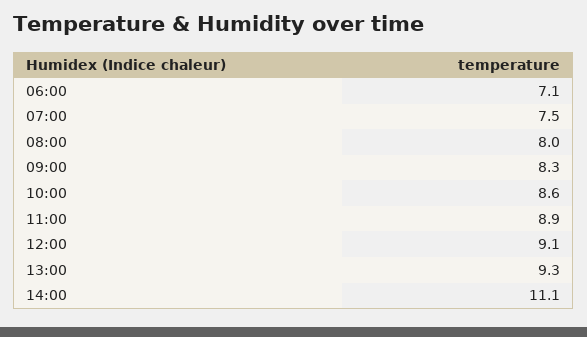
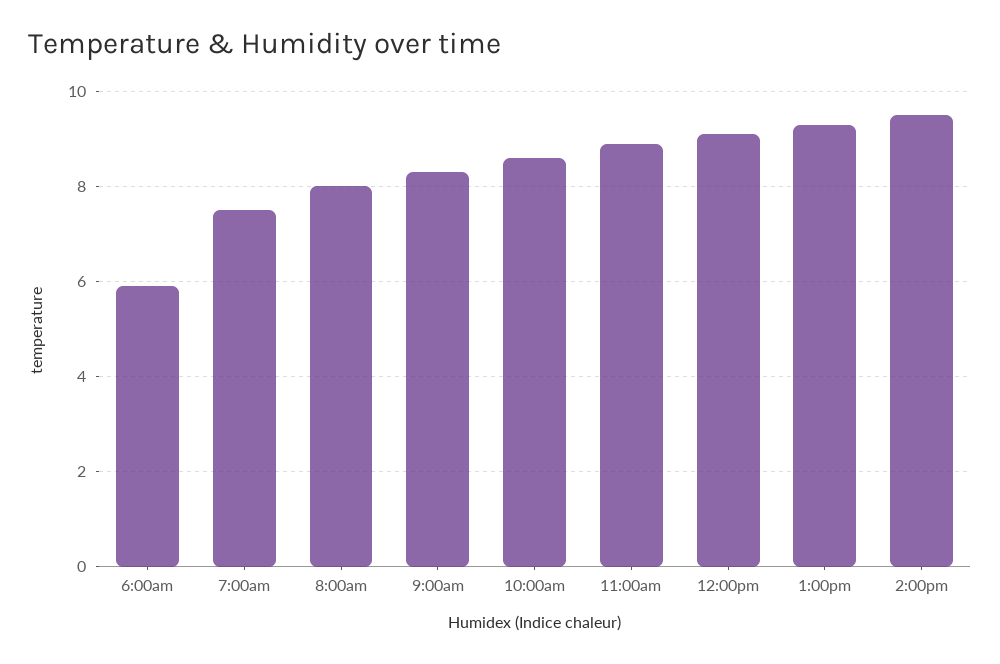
  {
-   "06:00": 7.1,
+   "06:00": 6,
    "07:00": 7.5,
    "08:00": 8,
    "09:00": 8.3,
    "10:00": 8.6,
    "11:00": 8.9,
    "12:00": 9.1,
    "13:00": 9.3,
-   "14:00": 11.1
+   "14:00": 9.5
  }

